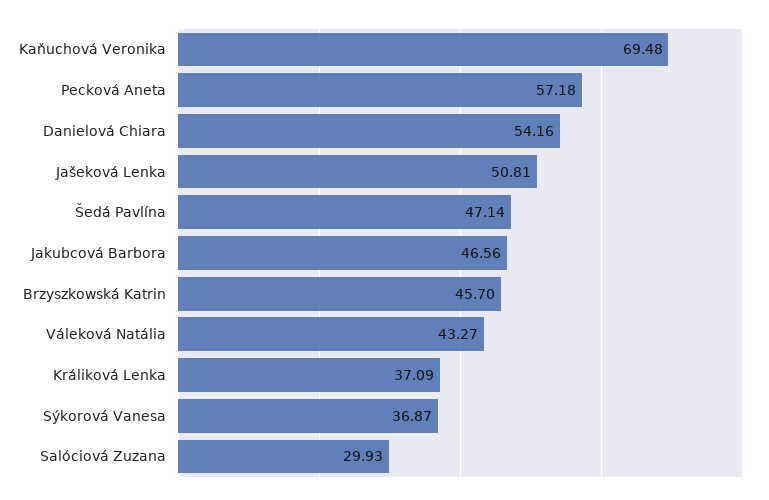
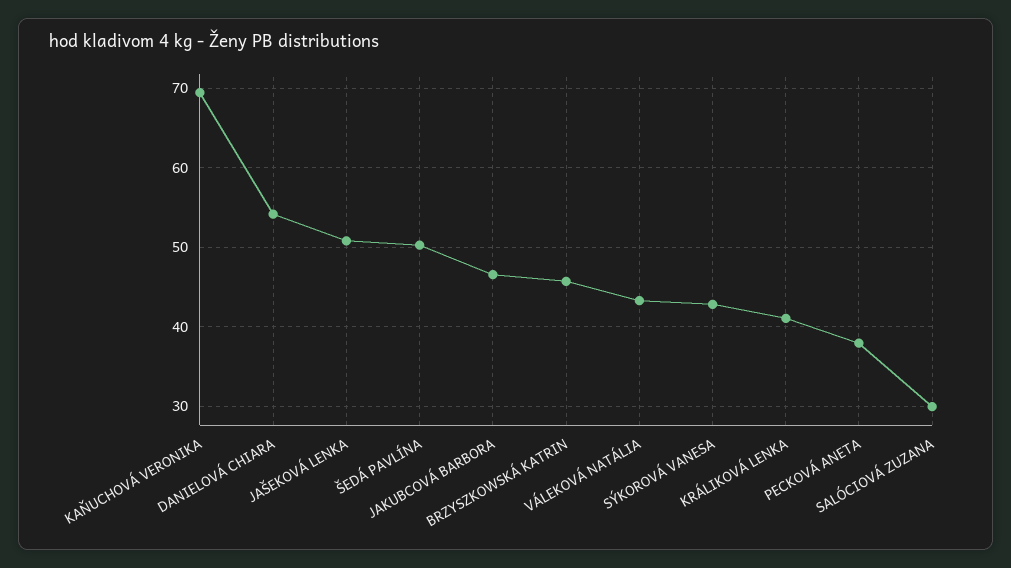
  {
    "Kaňuchová Veronika": 69.48,
-   "Pecková Aneta": 57.18,
+   "Pecková Aneta": 38,
    "Danielová Chiara": 54.16,
    "Jašeková Lenka": 50.81,
-   "Šedá Pavlína": 47.14,
+   "Šedá Pavlína": 50,
    "Jakubcová Barbora": 46.56,
    "Brzyszkowská Katrin": 45.7,
    "Váleková Natália": 43.27,
-   "Králiková Lenka": 37.09,
+   "Králiková Lenka": 41,
-   "Sýkorová Vanesa": 36.87,
+   "Sýkorová Vanesa": 43,
    "Salóciová Zuzana": 29.93
  }

